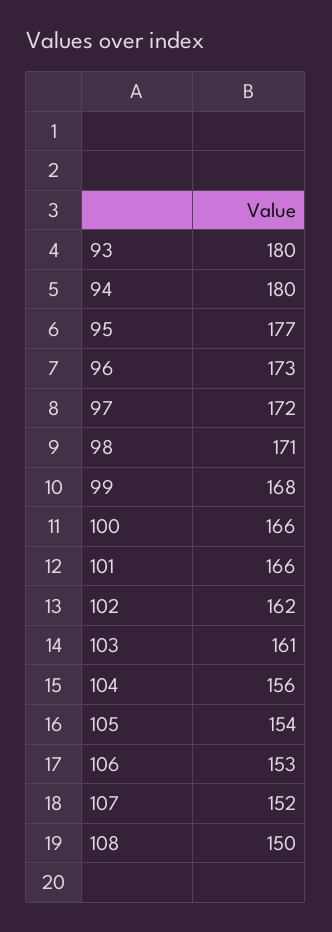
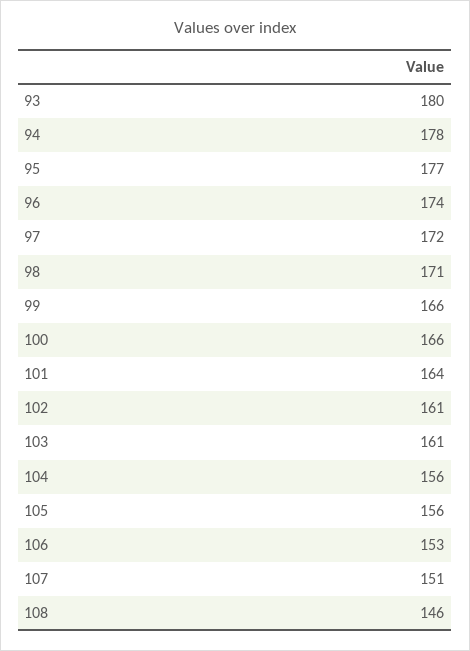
  {
    "93": 180,
-   "94": 180,
+   "94": 178,
    "95": 177,
-   "96": 173,
+   "96": 174,
    "97": 172,
    "98": 171,
-   "99": 168,
+   "99": 166,
    "100": 166,
-   "101": 166,
+   "101": 164,
-   "102": 162,
+   "102": 161,
    "103": 161,
    "104": 156,
-   "105": 154,
+   "105": 156,
    "106": 153,
-   "107": 152,
+   "107": 151,
-   "108": 150
+   "108": 146
  }

